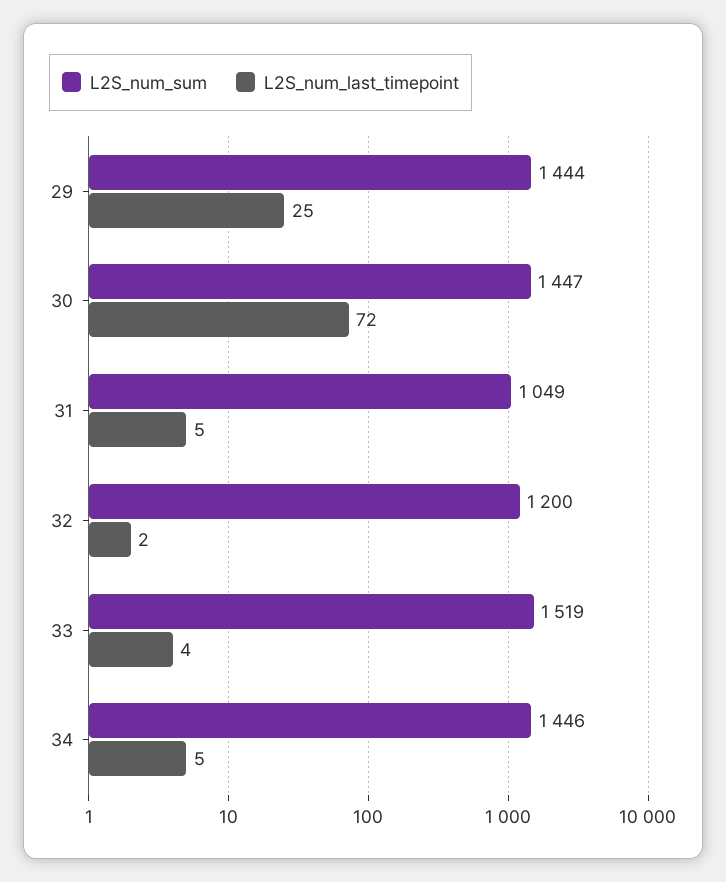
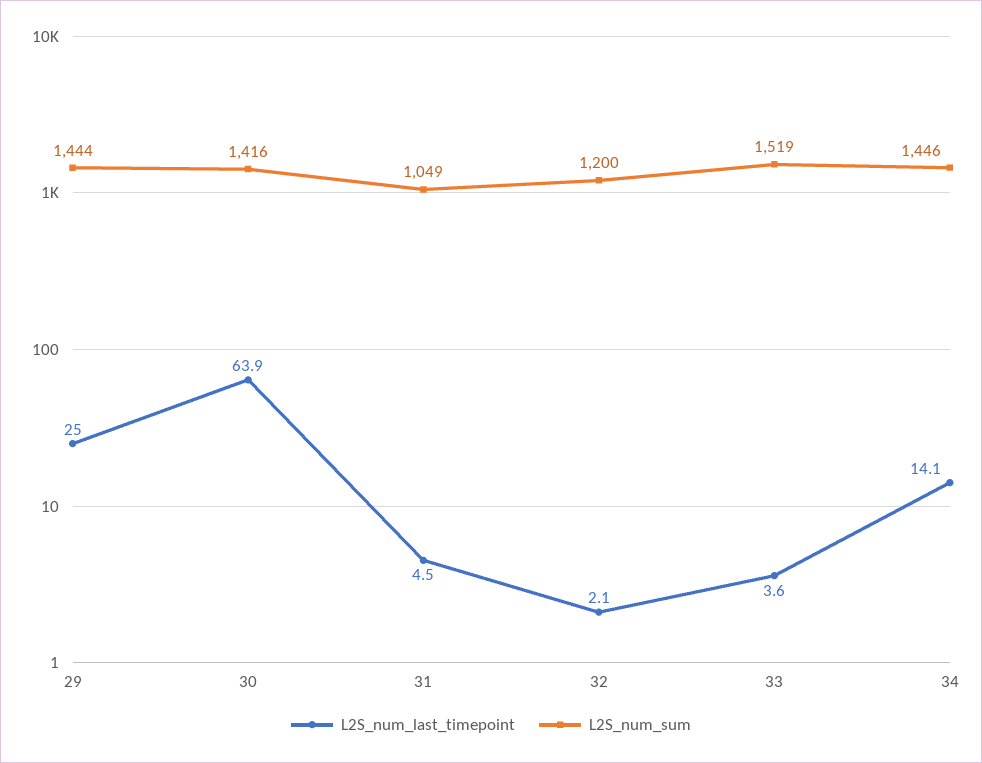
  {
    "L2S_num_sum": {
      "29": 1444,
-     "30": 1447,
+     "30": 1416,
      "31": 1049,
      "32": 1200,
      "33": 1519,
      "34": 1446
    },
    "L2S_num_last_timepoint": {
      "29": 25,
-     "30": 72,
+     "30": 63.9,
      "31": 4.5,
      "32": 2.1,
      "33": 3.6,
-     "34": 5
+     "34": 14.1
    }
  }

